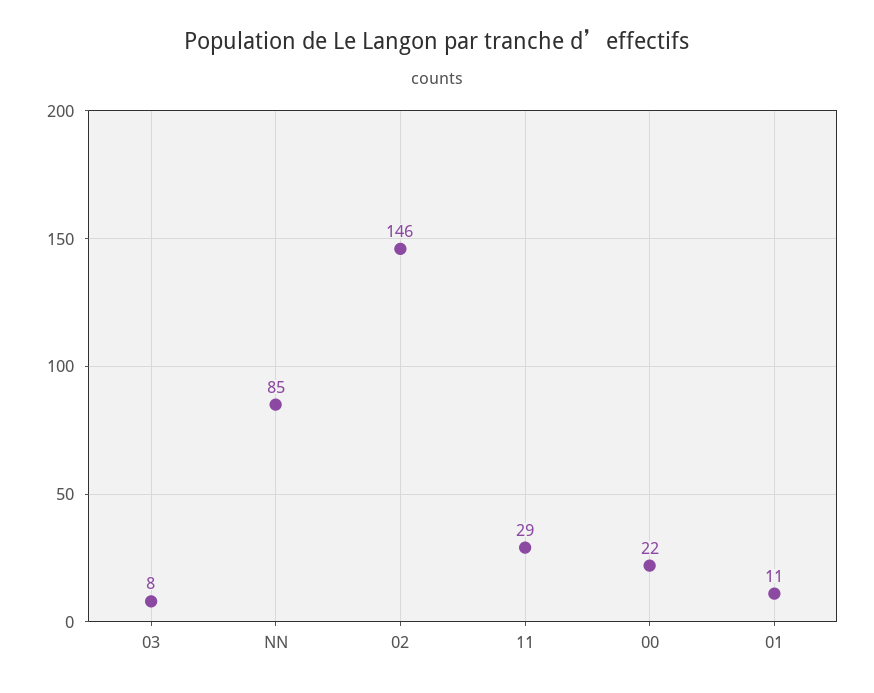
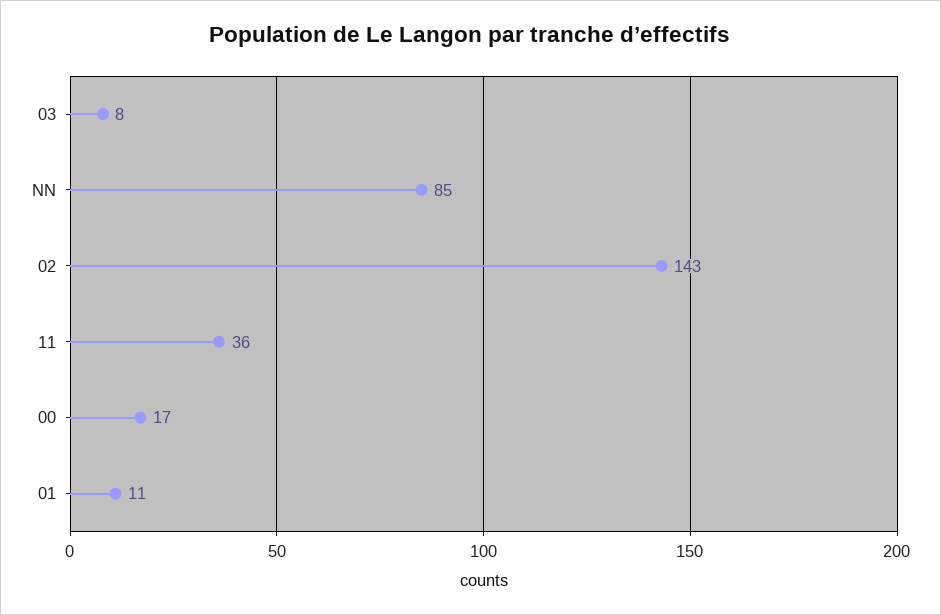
  {
    "03": 8,
    "NN": 85,
-   "02": 146,
+   "02": 143,
-   "11": 29,
+   "11": 36,
-   "00": 22,
+   "00": 17,
    "01": 11
  }

